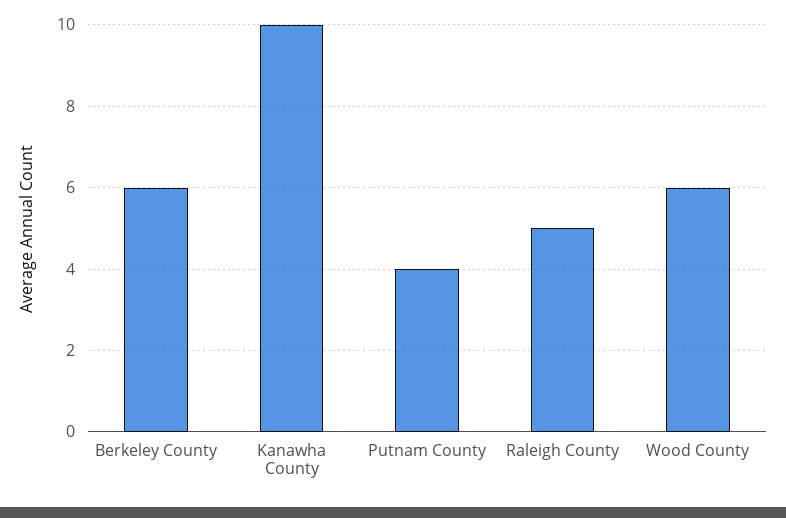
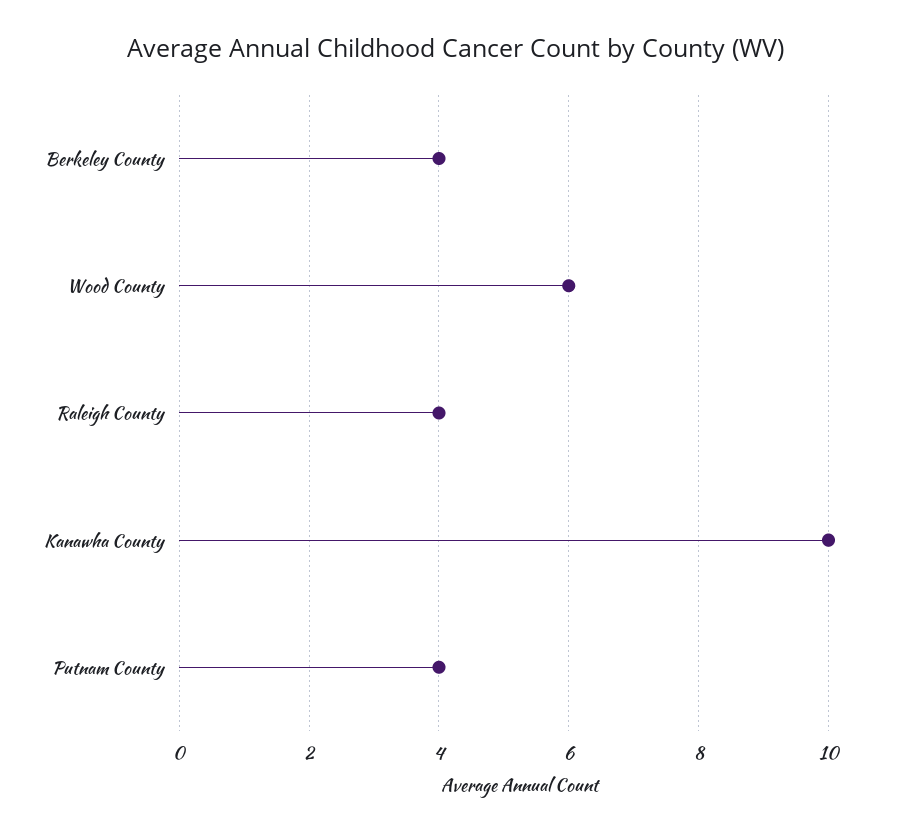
  {
-   "Berkeley County": 6,
+   "Berkeley County": 4,
    "Kanawha County": 10,
    "Putnam County": 4,
-   "Raleigh County": 5,
+   "Raleigh County": 4,
    "Wood County": 6
  }

